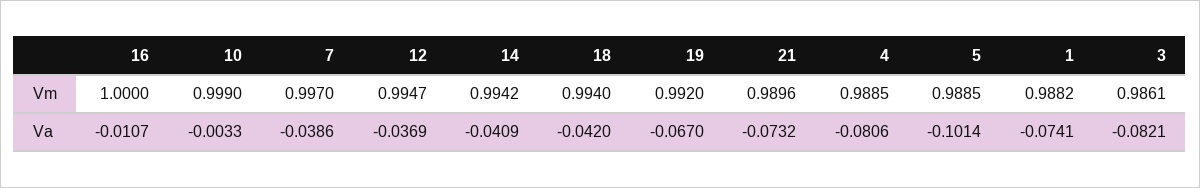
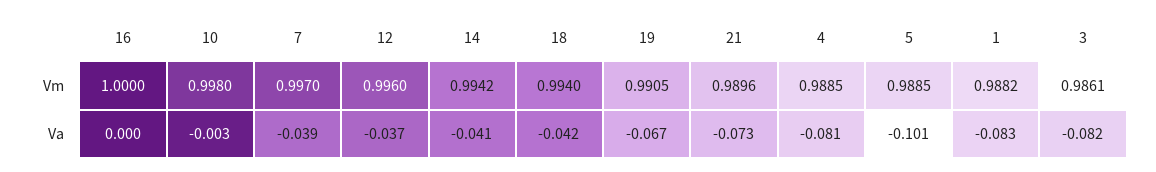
  {
    "16": {
      "Vm": 1,
-     "Va": -0.0107
+     "Va": 0
    },
    "10": {
-     "Vm": 0.999,
+     "Vm": 0.998,
      "Va": -0.0033
    },
    "7": {
      "Vm": 0.997,
      "Va": -0.0386
    },
    "12": {
-     "Vm": 0.9947,
+     "Vm": 0.996,
      "Va": -0.0369
    },
    "14": {
      "Vm": 0.9942,
      "Va": -0.0409
    },
    "18": {
      "Vm": 0.994,
      "Va": -0.042
    },
    "19": {
-     "Vm": 0.992,
+     "Vm": 0.9905,
      "Va": -0.067
    },
    "21": {
      "Vm": 0.9896,
      "Va": -0.0732
    },
    "4": {
      "Vm": 0.9885,
      "Va": -0.0806
    },
    "5": {
      "Vm": 0.9885,
      "Va": -0.1014
    },
    "1": {
      "Vm": 0.9882,
-     "Va": -0.0741
+     "Va": -0.083
    },
    "3": {
      "Vm": 0.9861,
      "Va": -0.0821
    }
  }

